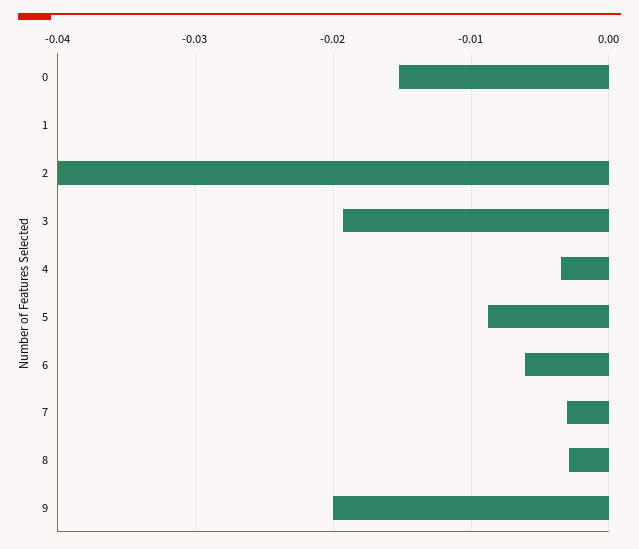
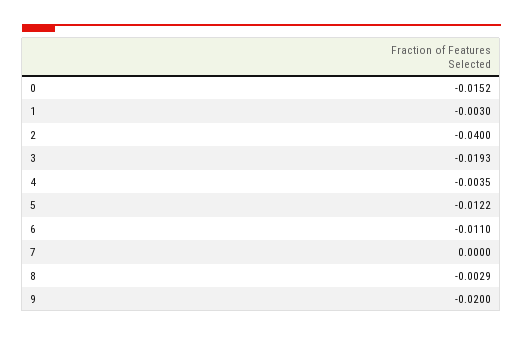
  {
    "0": -0.0152,
-   "1": 0,
+   "1": -0.003,
    "2": -0.04,
    "3": -0.0193,
    "4": -0.0035,
-   "5": -0.009,
+   "5": -0.0122,
-   "6": -0.006,
+   "6": -0.011,
-   "7": -0.003,
+   "7": 0,
    "8": -0.0029,
    "9": -0.02
  }

